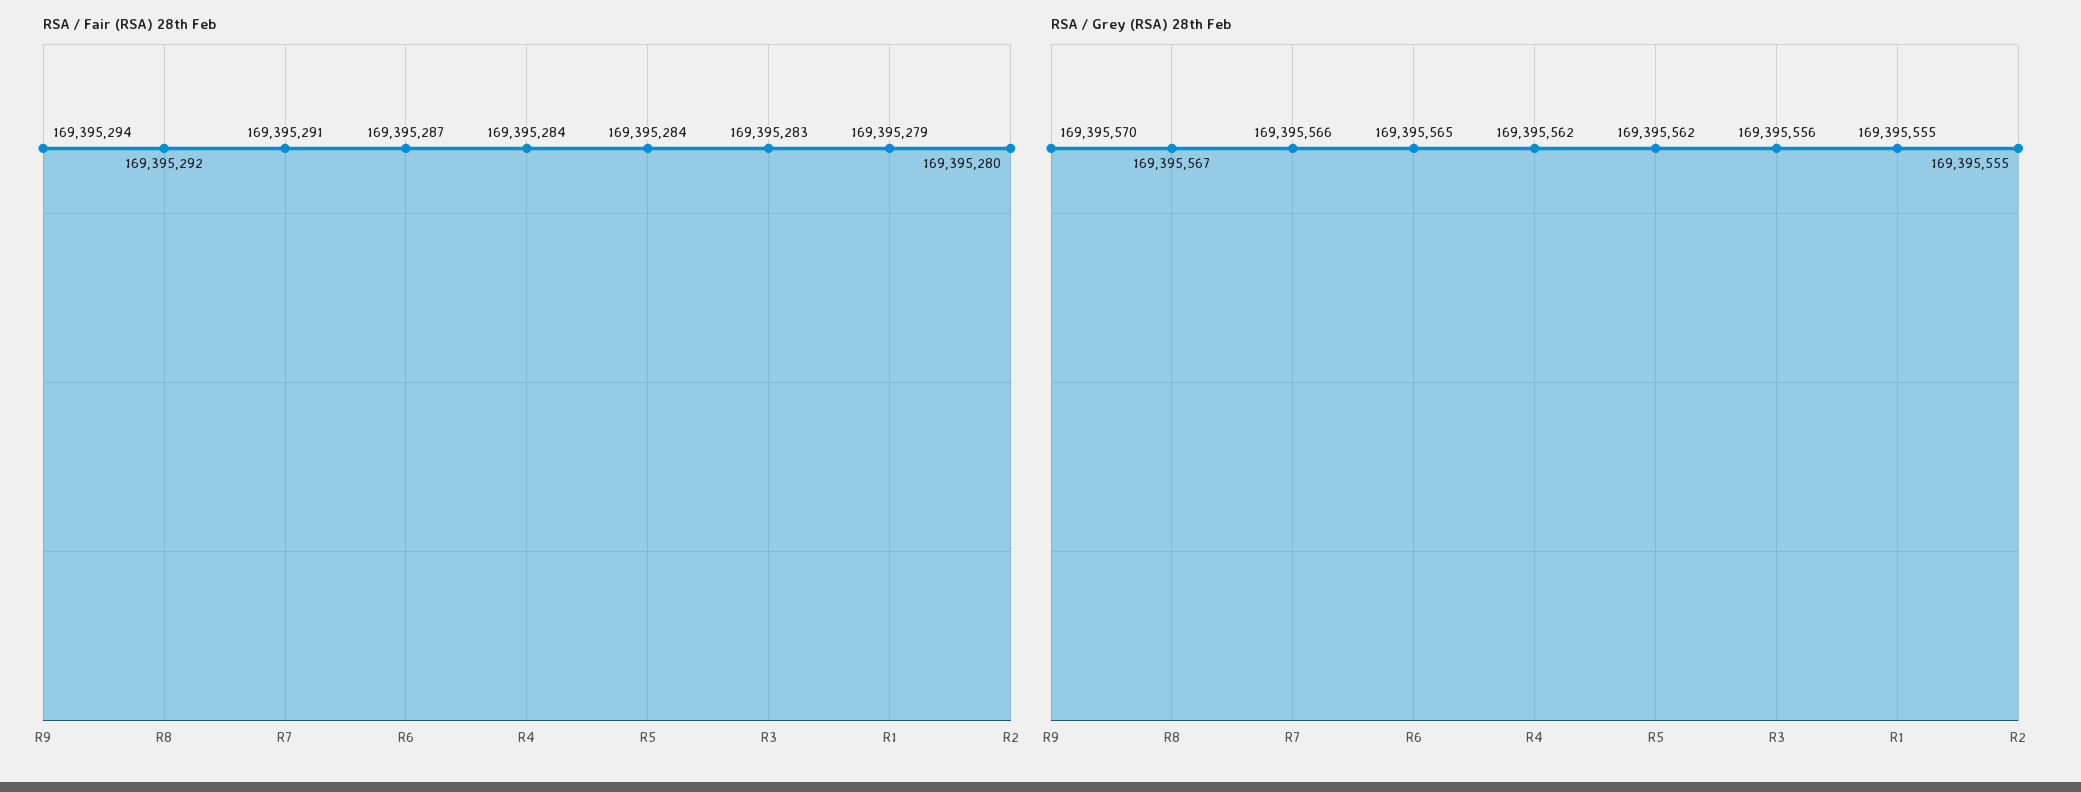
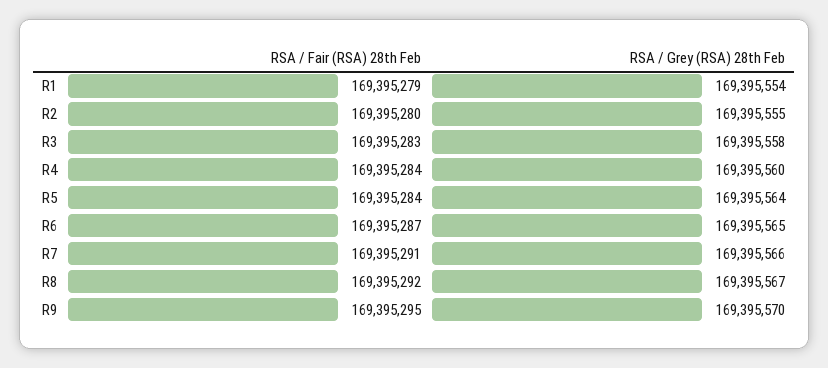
  {
    "RSA / Fair (RSA) 28th Feb": {
-     "R9": 169395294,
+     "R9": 169395295,
      "R8": 169395292,
      "R7": 169395291,
      "R6": 169395287,
      "R4": 169395284,
      "R5": 169395284,
      "R3": 169395283,
      "R1": 169395279,
      "R2": 169395280
    },
    "RSA / Grey (RSA) 28th Feb": {
      "R9": 169395570,
      "R8": 169395567,
      "R7": 169395566,
      "R6": 169395565,
-     "R4": 169395562,
+     "R4": 169395560,
-     "R5": 169395562,
+     "R5": 169395564,
-     "R3": 169395556,
+     "R3": 169395558,
-     "R1": 169395555,
+     "R1": 169395554,
      "R2": 169395555
    }
  }

